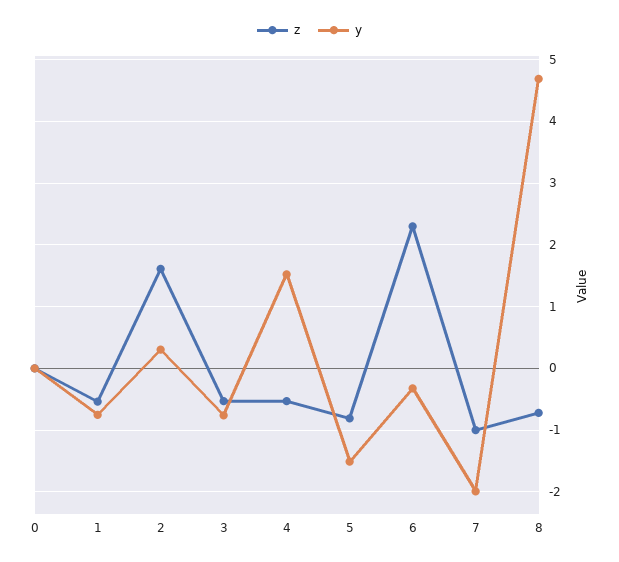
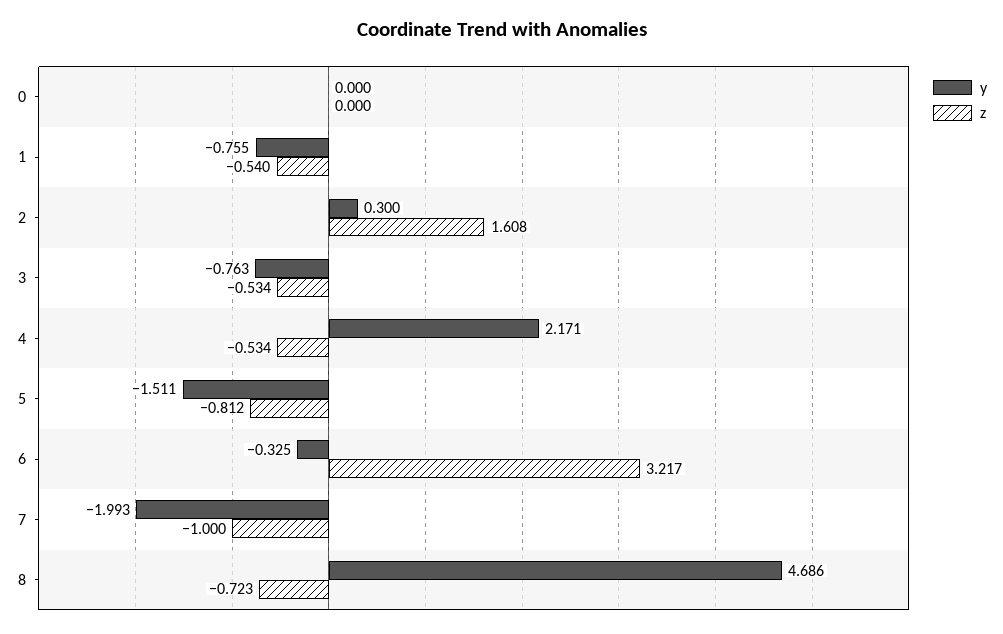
  {
    "z": {
      "0": 0,
      "1": -0.54,
      "2": 1.608,
      "3": -0.534,
      "4": -0.534,
      "5": -0.812,
-     "6": 2.3,
+     "6": 3.217,
      "7": -1,
      "8": -0.723
    },
    "y": {
      "0": 0,
      "1": -0.755,
      "2": 0.3,
      "3": -0.763,
-     "4": 1.5,
+     "4": 2.171,
      "5": -1.511,
      "6": -0.325,
      "7": -1.993,
      "8": 4.686
    }
  }

